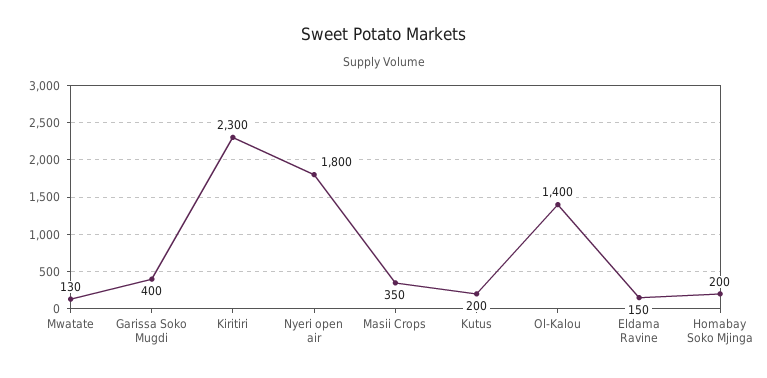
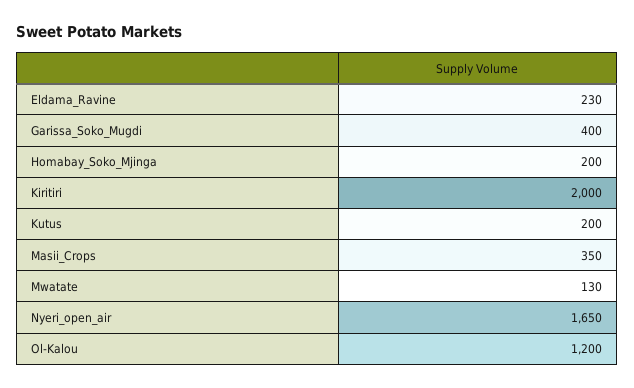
  {
    "Mwatate": 130,
    "Garissa Soko Mugdi": 400,
-   "Kiritiri": 2300,
+   "Kiritiri": 2000,
-   "Nyeri open air": 1800,
+   "Nyeri open air": 1650,
    "Masii Crops": 350,
    "Kutus": 200,
-   "Ol-Kalou": 1400,
+   "Ol-Kalou": 1200,
-   "Eldama Ravine": 150,
+   "Eldama Ravine": 230,
    "Homabay Soko Mjinga": 200
  }

